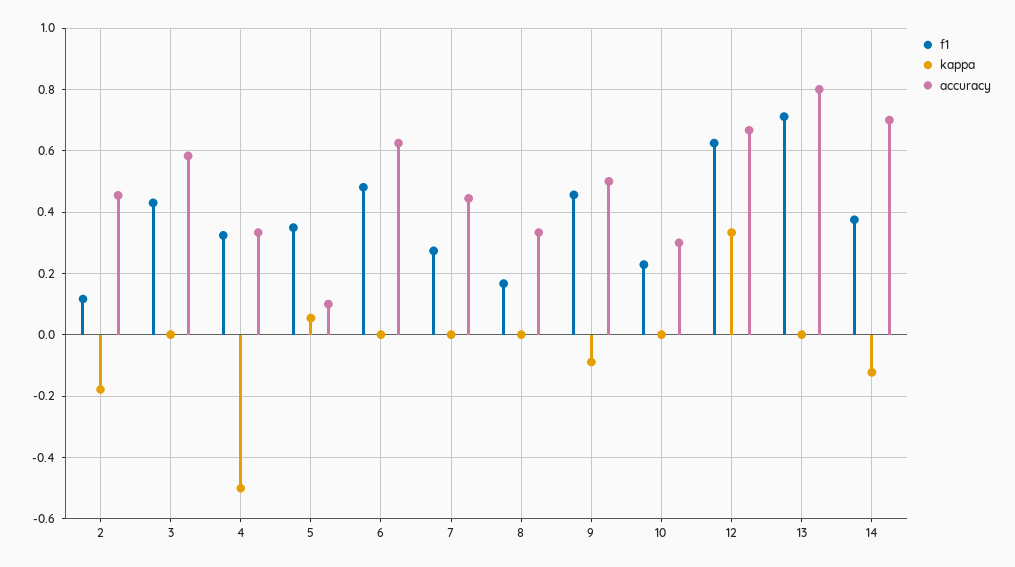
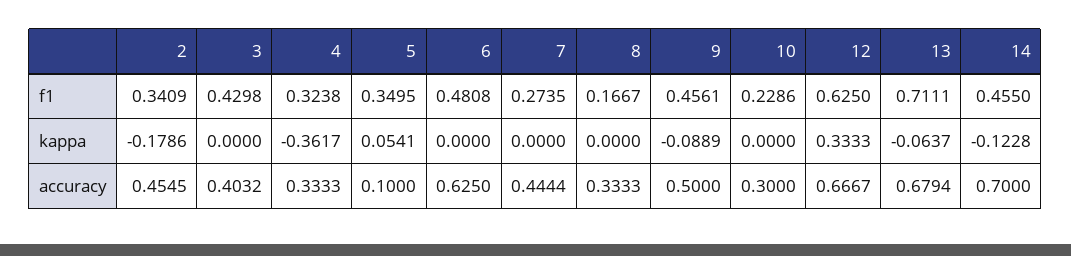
  {
    "f1": {
-     "2": 0.12,
+     "2": 0.3409,
      "3": 0.4298,
      "4": 0.3238,
      "5": 0.3495,
      "6": 0.4808,
      "7": 0.2735,
      "8": 0.1667,
      "9": 0.4561,
      "10": 0.2286,
      "12": 0.625,
      "13": 0.7111,
-     "14": 0.38
+     "14": 0.455
    },
    "kappa": {
      "2": -0.1786,
      "3": 0,
-     "4": -0.5,
+     "4": -0.3617,
      "5": 0.0541,
      "6": 0,
      "7": 0,
      "8": 0,
      "9": -0.0889,
      "10": 0,
      "12": 0.3333,
-     "13": 0,
+     "13": -0.0637,
      "14": -0.1228
    },
    "accuracy": {
      "2": 0.4545,
-     "3": 0.58,
+     "3": 0.4032,
      "4": 0.3333,
      "5": 0.1,
      "6": 0.625,
      "7": 0.4444,
      "8": 0.3333,
      "9": 0.5,
      "10": 0.3,
      "12": 0.6667,
-     "13": 0.8,
+     "13": 0.6794,
      "14": 0.7
    }
  }

